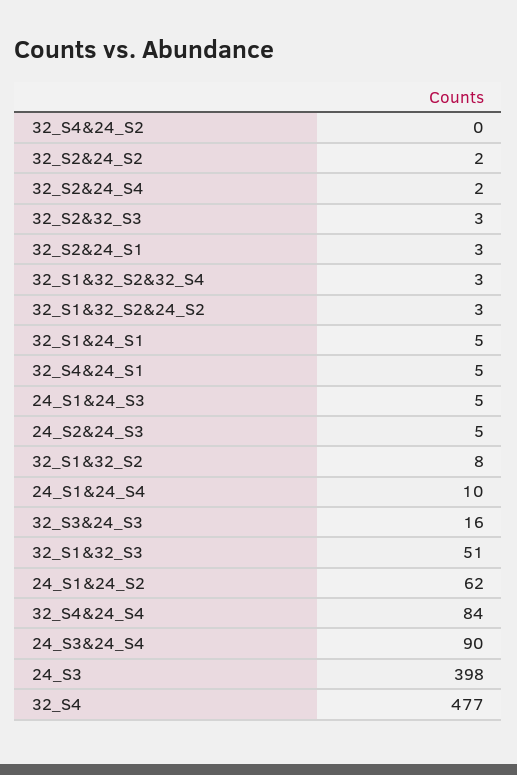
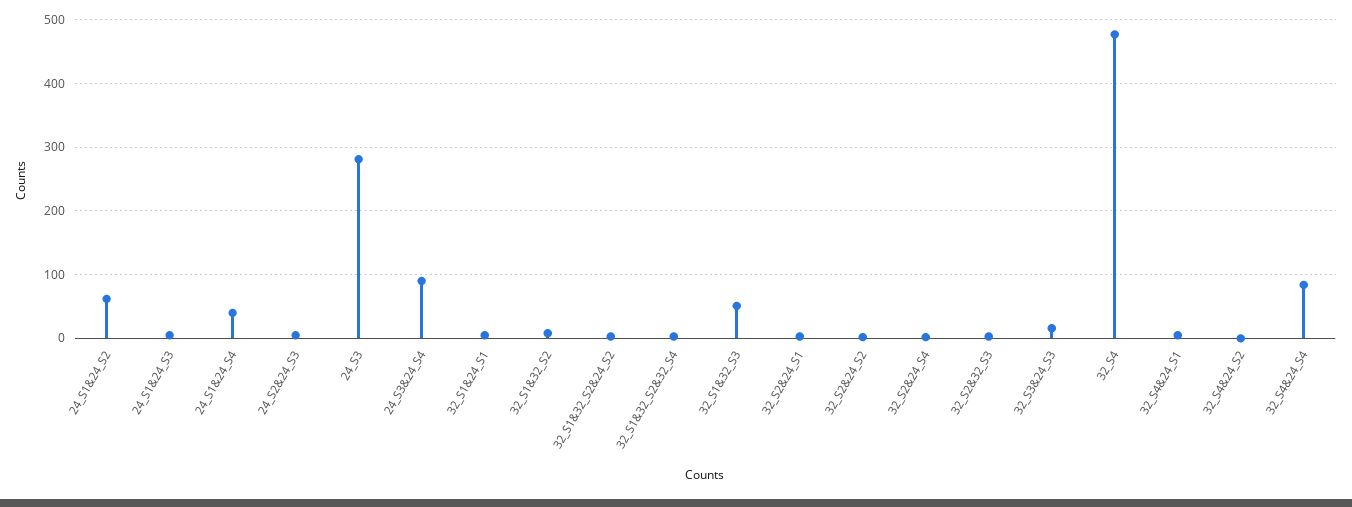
  {
    "32_S4&24_S2": 0,
    "32_S2&24_S2": 2,
    "32_S2&24_S4": 2,
    "32_S2&32_S3": 3,
    "32_S2&24_S1": 3,
    "32_S1&32_S2&32_S4": 3,
    "32_S1&32_S2&24_S2": 3,
    "32_S1&24_S1": 5,
    "32_S4&24_S1": 5,
    "24_S1&24_S3": 5,
    "24_S2&24_S3": 5,
    "32_S1&32_S2": 8,
-   "24_S1&24_S4": 10,
+   "24_S1&24_S4": 40,
    "32_S3&24_S3": 16,
    "32_S1&32_S3": 51,
    "24_S1&24_S2": 62,
    "32_S4&24_S4": 84,
    "24_S3&24_S4": 90,
-   "24_S3": 398,
+   "24_S3": 280,
    "32_S4": 477
  }

